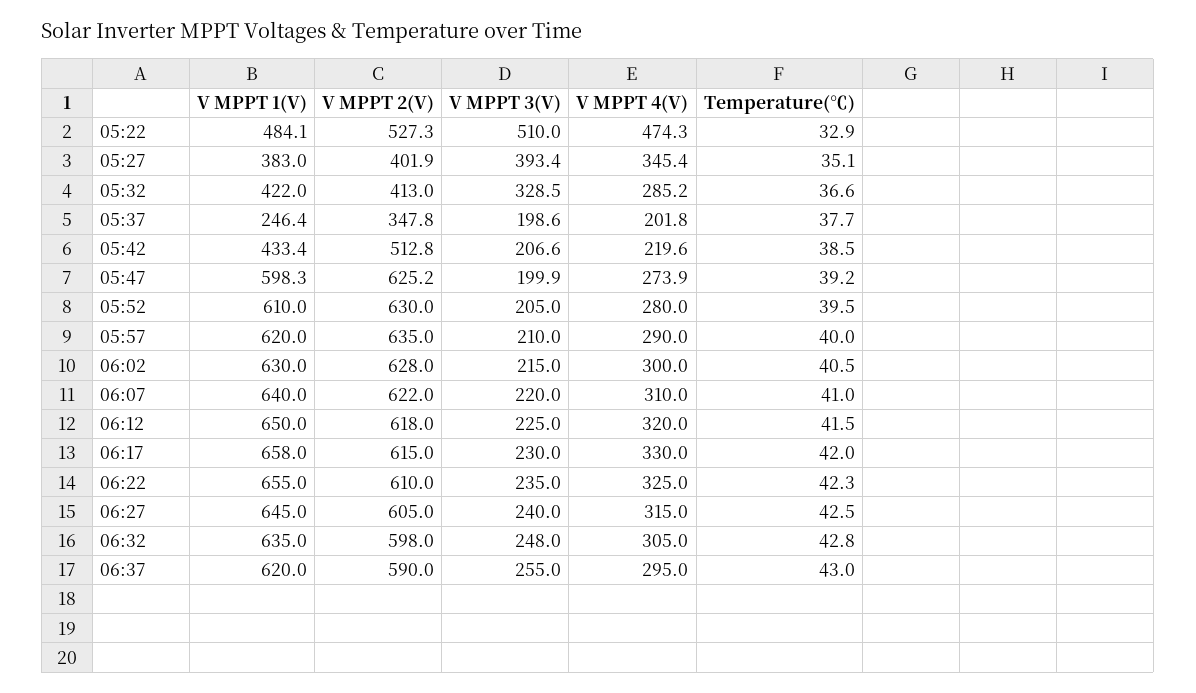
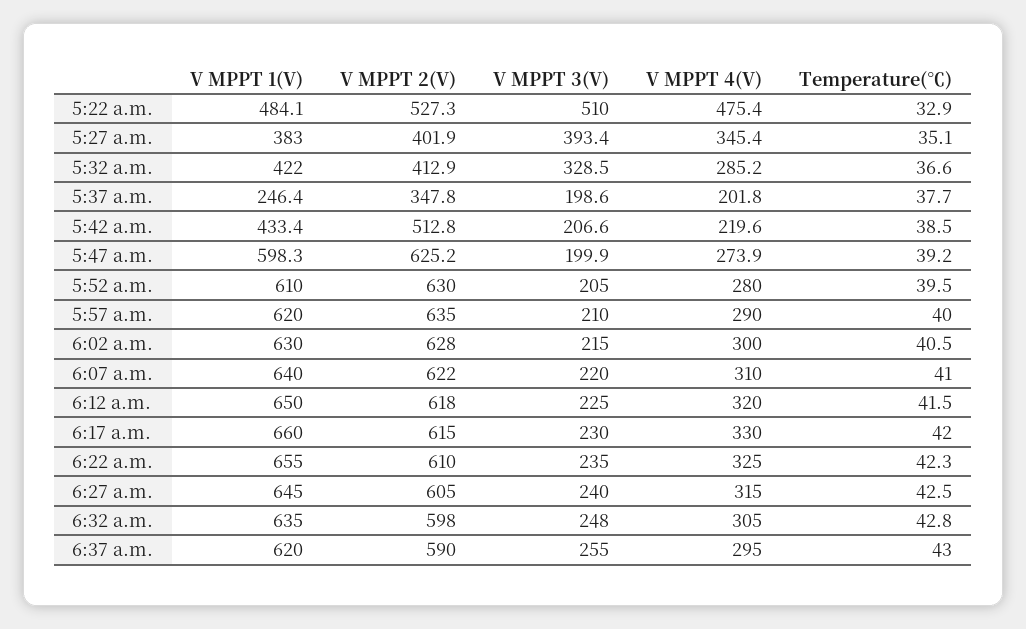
  {
    "V MPPT 1(V)": {
      "05:22": 484.1,
      "05:27": 383,
      "05:32": 422,
      "05:37": 246.4,
      "05:42": 433.4,
      "05:47": 598.3,
      "05:52": 610,
      "05:57": 620,
      "06:02": 630,
      "06:07": 640,
      "06:12": 650,
-     "06:17": 658,
+     "06:17": 660,
      "06:22": 655,
      "06:27": 645,
      "06:32": 635,
      "06:37": 620
    },
    "V MPPT 2(V)": {
      "05:22": 527.3,
      "05:27": 401.9,
-     "05:32": 413,
+     "05:32": 412.9,
      "05:37": 347.8,
      "05:42": 512.8,
      "05:47": 625.2,
      "05:52": 630,
      "05:57": 635,
      "06:02": 628,
      "06:07": 622,
      "06:12": 618,
      "06:17": 615,
      "06:22": 610,
      "06:27": 605,
      "06:32": 598,
      "06:37": 590
    },
    "V MPPT 3(V)": {
      "05:22": 510,
      "05:27": 393.4,
      "05:32": 328.5,
      "05:37": 198.6,
      "05:42": 206.6,
      "05:47": 199.9,
      "05:52": 205,
      "05:57": 210,
      "06:02": 215,
      "06:07": 220,
      "06:12": 225,
      "06:17": 230,
      "06:22": 235,
      "06:27": 240,
      "06:32": 248,
      "06:37": 255
    },
    "V MPPT 4(V)": {
-     "05:22": 474.3,
+     "05:22": 475.4,
      "05:27": 345.4,
      "05:32": 285.2,
      "05:37": 201.8,
      "05:42": 219.6,
      "05:47": 273.9,
      "05:52": 280,
      "05:57": 290,
      "06:02": 300,
      "06:07": 310,
      "06:12": 320,
      "06:17": 330,
      "06:22": 325,
      "06:27": 315,
      "06:32": 305,
      "06:37": 295
    },
    "Temperature(℃)": {
      "05:22": 32.9,
      "05:27": 35.1,
      "05:32": 36.6,
      "05:37": 37.7,
      "05:42": 38.5,
      "05:47": 39.2,
      "05:52": 39.5,
      "05:57": 40,
      "06:02": 40.5,
      "06:07": 41,
      "06:12": 41.5,
      "06:17": 42,
      "06:22": 42.3,
      "06:27": 42.5,
      "06:32": 42.8,
      "06:37": 43
    }
  }

